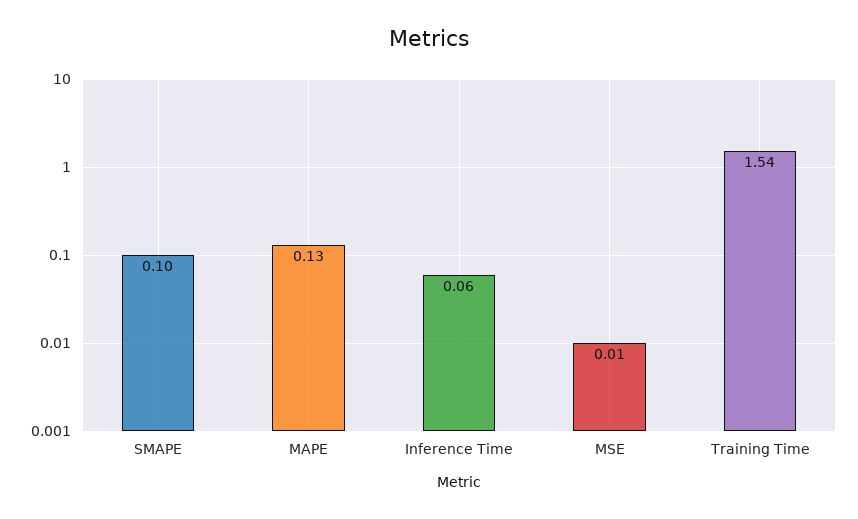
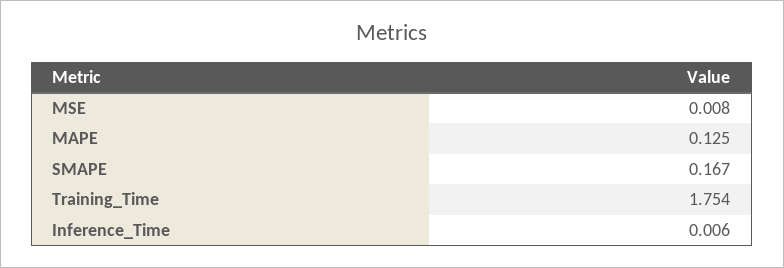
  {
-   "SMAPE": 0.1,
+   "SMAPE": 0.167,
    "MAPE": 0.125,
-   "Inference Time": 0.06,
+   "Inference Time": 0.006,
    "MSE": 0.008,
-   "Training Time": 1.54
+   "Training Time": 1.754
  }

